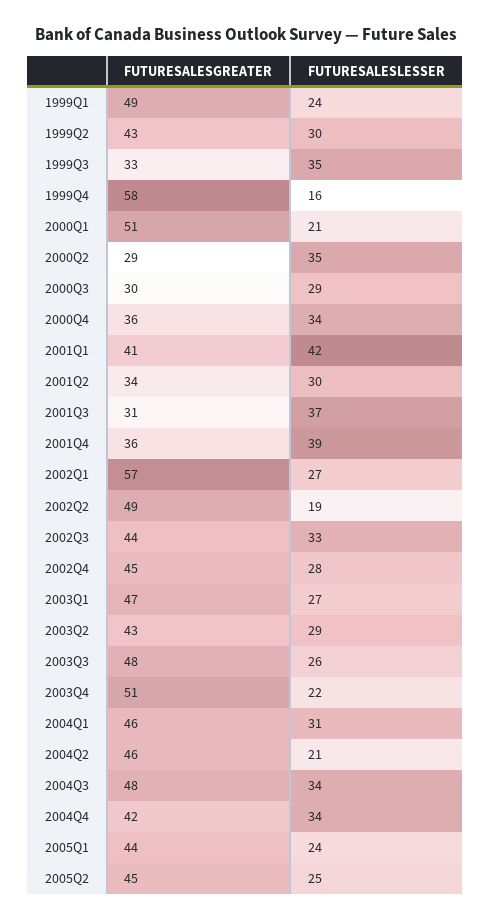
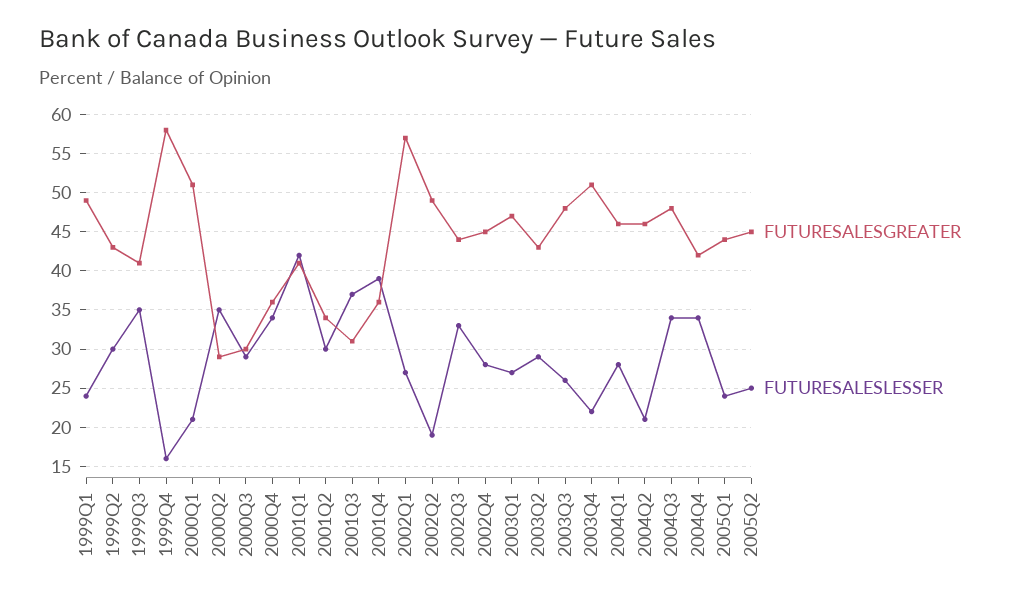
  {
    "FUTURESALESGREATER": {
      "1999Q1": 49,
      "1999Q2": 43,
-     "1999Q3": 33,
+     "1999Q3": 41,
      "1999Q4": 58,
      "2000Q1": 51,
      "2000Q2": 29,
      "2000Q3": 30,
      "2000Q4": 36,
      "2001Q1": 41,
      "2001Q2": 34,
      "2001Q3": 31,
      "2001Q4": 36,
      "2002Q1": 57,
      "2002Q2": 49,
      "2002Q3": 44,
      "2002Q4": 45,
      "2003Q1": 47,
      "2003Q2": 43,
      "2003Q3": 48,
      "2003Q4": 51,
      "2004Q1": 46,
      "2004Q2": 46,
      "2004Q3": 48,
      "2004Q4": 42,
      "2005Q1": 44,
      "2005Q2": 45
    },
    "FUTURESALESLESSER": {
      "1999Q1": 24,
      "1999Q2": 30,
      "1999Q3": 35,
      "1999Q4": 16,
      "2000Q1": 21,
      "2000Q2": 35,
      "2000Q3": 29,
      "2000Q4": 34,
      "2001Q1": 42,
      "2001Q2": 30,
      "2001Q3": 37,
      "2001Q4": 39,
      "2002Q1": 27,
      "2002Q2": 19,
      "2002Q3": 33,
      "2002Q4": 28,
      "2003Q1": 27,
      "2003Q2": 29,
      "2003Q3": 26,
      "2003Q4": 22,
-     "2004Q1": 31,
+     "2004Q1": 28,
      "2004Q2": 21,
      "2004Q3": 34,
      "2004Q4": 34,
      "2005Q1": 24,
      "2005Q2": 25
    }
  }

